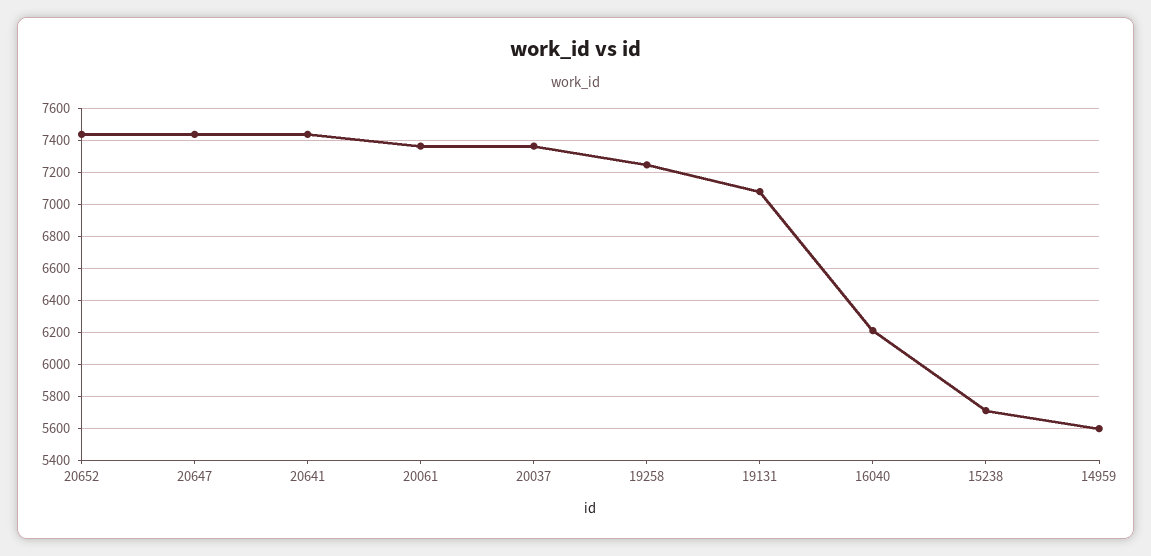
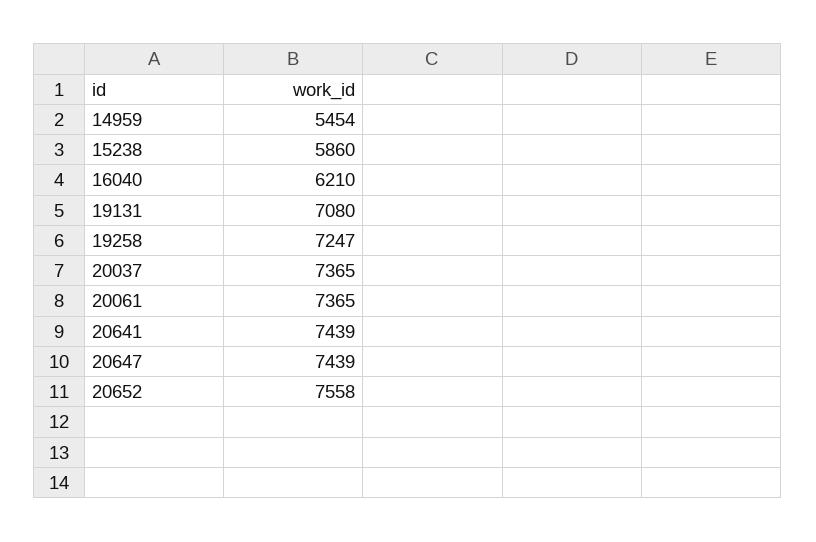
  {
-   "20652": 7450,
+   "20652": 7558,
    "20647": 7439,
    "20641": 7439,
    "20061": 7365,
    "20037": 7365,
    "19258": 7247,
    "19131": 7080,
    "16040": 6210,
-   "15238": 5700,
+   "15238": 5860,
-   "14959": 5600
+   "14959": 5454
  }

